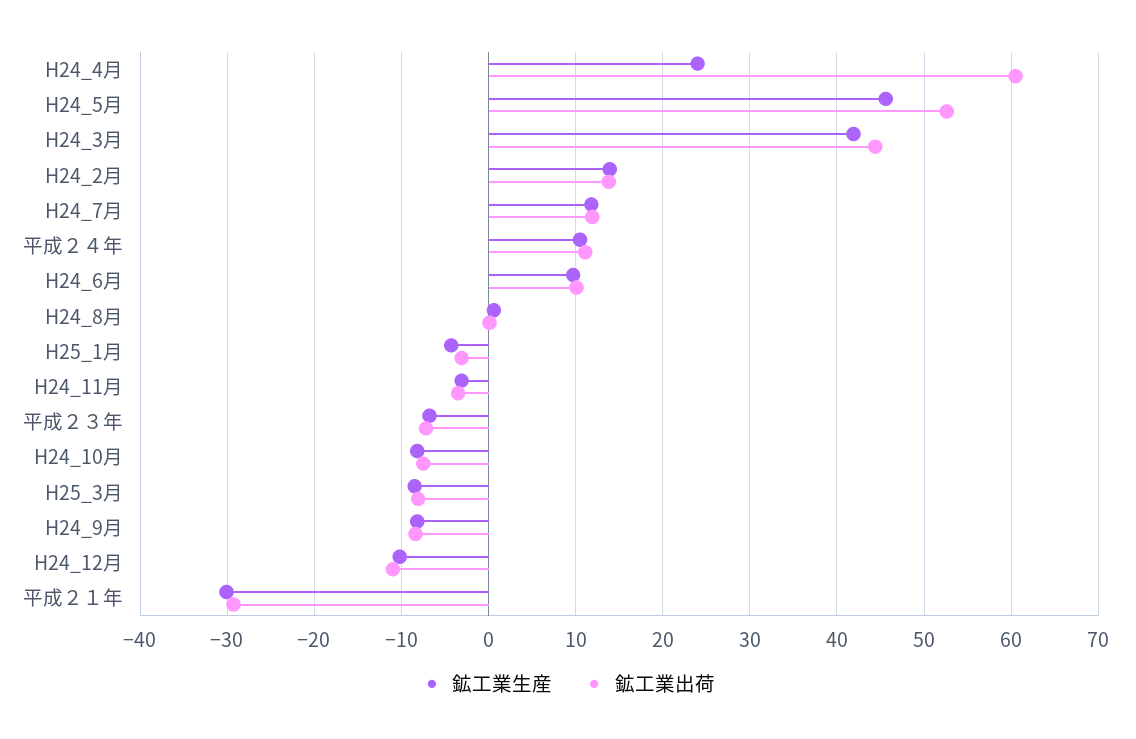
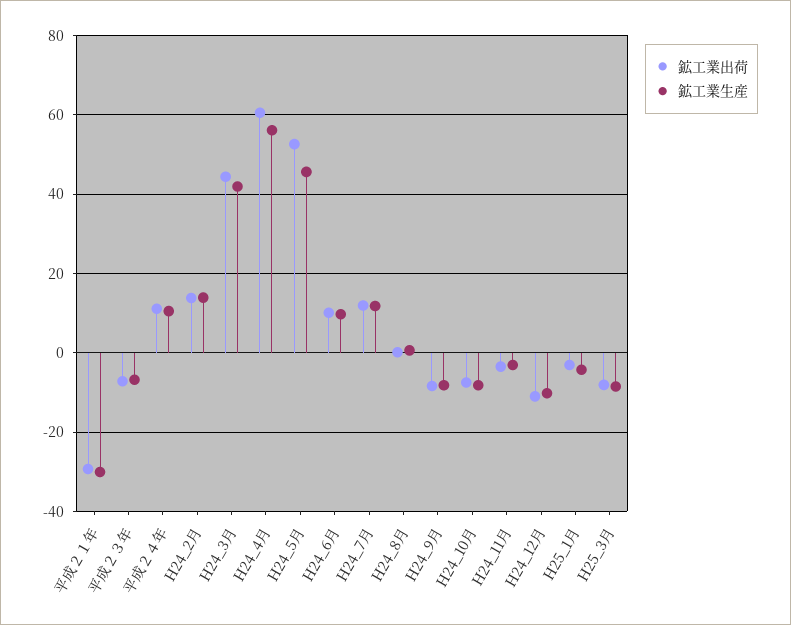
  {
    "鉱工業生産": {
-     "H24_4月": 24,
+     "H24_4月": 56,
      "H24_5月": 46,
      "H24_3月": 42,
      "H24_2月": 14,
      "H24_7月": 12,
      "平成２４年": 11,
      "H24_6月": 10,
      "H24_8月": 1,
      "H25_1月": -4,
      "H24_11月": -3,
      "平成２３年": -7,
      "H24_10月": -8,
      "H25_3月": -9,
      "H24_9月": -8,
      "H24_12月": -10,
      "平成２１年": -30
    },
    "鉱工業出荷": {
      "H24_4月": 61,
      "H24_5月": 53,
      "H24_3月": 44,
      "H24_2月": 14,
      "H24_7月": 12,
      "平成２４年": 11,
      "H24_6月": 10,
      "H24_8月": 0,
      "H25_1月": -3,
      "H24_11月": -4,
      "平成２３年": -7,
      "H24_10月": -8,
      "H25_3月": -8,
      "H24_9月": -8,
      "H24_12月": -11,
      "平成２１年": -29
    }
  }

